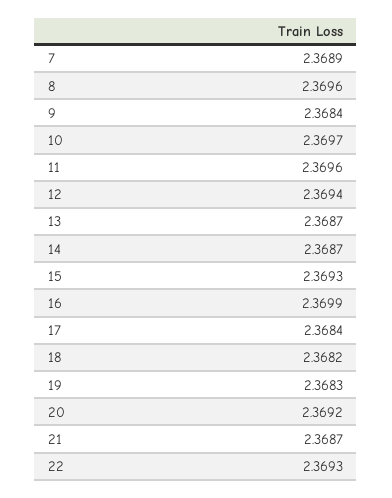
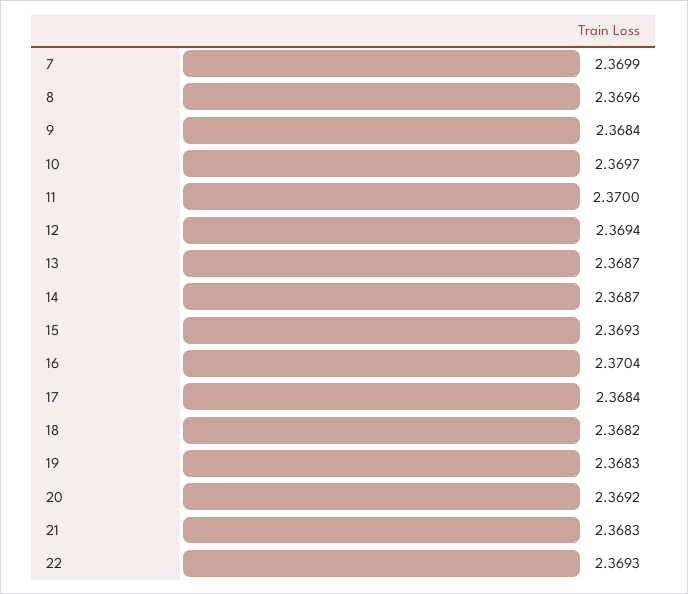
  {
-   "7": 2.3689,
+   "7": 2.3699,
    "8": 2.3696,
    "9": 2.3684,
    "10": 2.3697,
-   "11": 2.3696,
+   "11": 2.37,
    "12": 2.3694,
    "13": 2.3687,
    "14": 2.3687,
    "15": 2.3693,
-   "16": 2.3699,
+   "16": 2.3704,
    "17": 2.3684,
    "18": 2.3682,
    "19": 2.3683,
    "20": 2.3692,
-   "21": 2.3687,
+   "21": 2.3683,
    "22": 2.3693
  }

